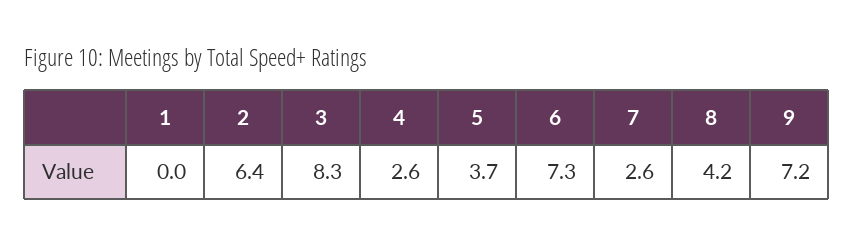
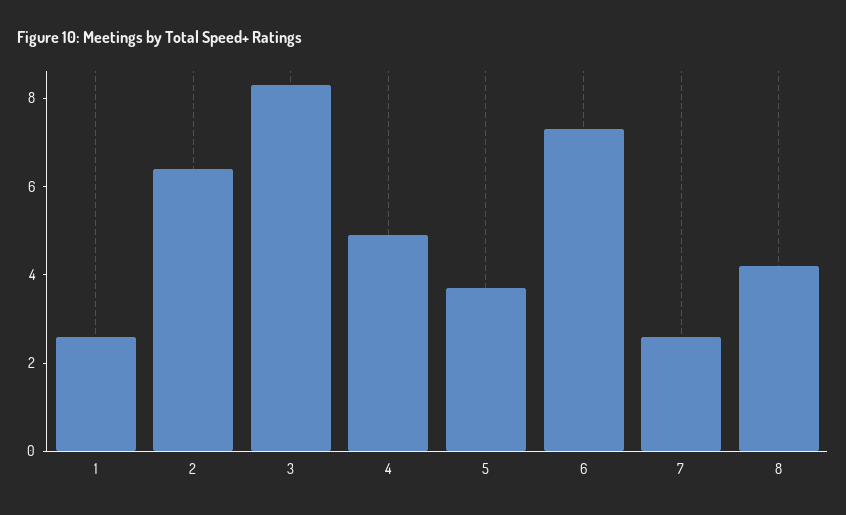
  {
-   "1": 0,
+   "1": 2.5,
    "2": 6.4,
    "3": 8.3,
-   "4": 2.6,
+   "4": 5,
    "5": 3.7,
    "6": 7.3,
    "7": 2.6,
-   "8": 4.2,
+   "8": 4.2
-   "9": 7.2
  }

